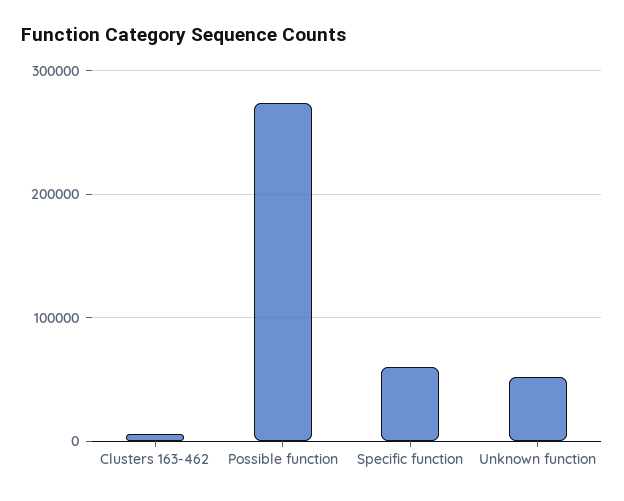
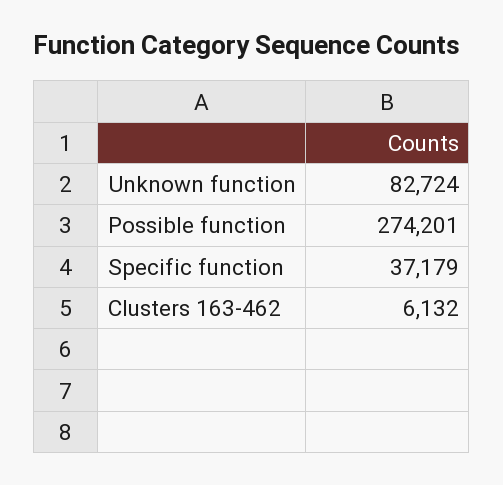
  {
    "Clusters 163-462": 6132,
    "Possible function": 274201,
-   "Specific function": 60000,
+   "Specific function": 37179,
-   "Unknown function": 50000
+   "Unknown function": 82724
  }

